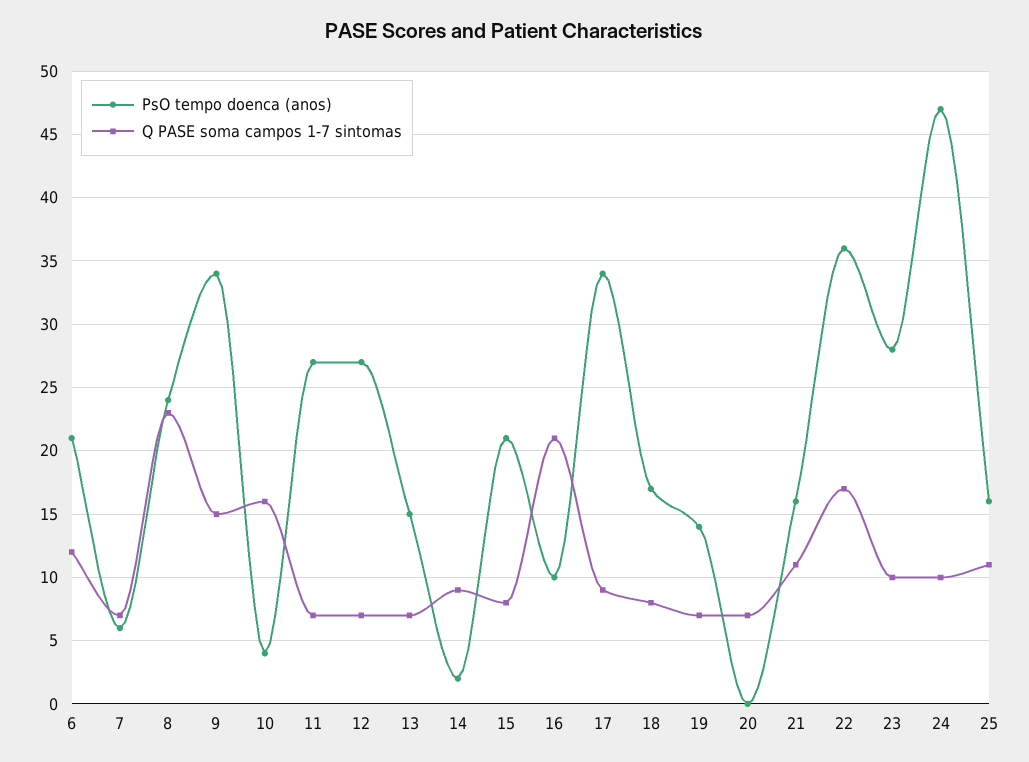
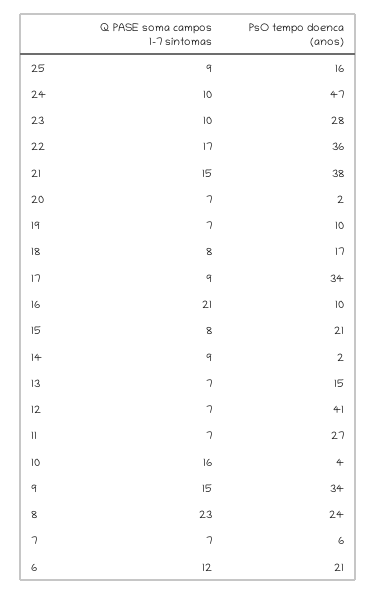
  {
    "PsO tempo doenca (anos)": {
      "6": 21,
      "7": 6,
      "8": 24,
      "9": 34,
      "10": 4,
      "11": 27,
-     "12": 27,
+     "12": 41,
      "13": 15,
      "14": 2,
      "15": 21,
      "16": 10,
      "17": 34,
      "18": 17,
-     "19": 14,
+     "19": 10,
-     "20": 0,
+     "20": 2,
-     "21": 16,
+     "21": 38,
      "22": 36,
      "23": 28,
      "24": 47,
      "25": 16
    },
    "Q PASE soma campos 1-7 sintomas": {
      "6": 12,
      "7": 7,
      "8": 23,
      "9": 15,
      "10": 16,
      "11": 7,
      "12": 7,
      "13": 7,
      "14": 9,
      "15": 8,
      "16": 21,
      "17": 9,
      "18": 8,
      "19": 7,
      "20": 7,
-     "21": 11,
+     "21": 15,
      "22": 17,
      "23": 10,
      "24": 10,
-     "25": 11
+     "25": 9
    }
  }

